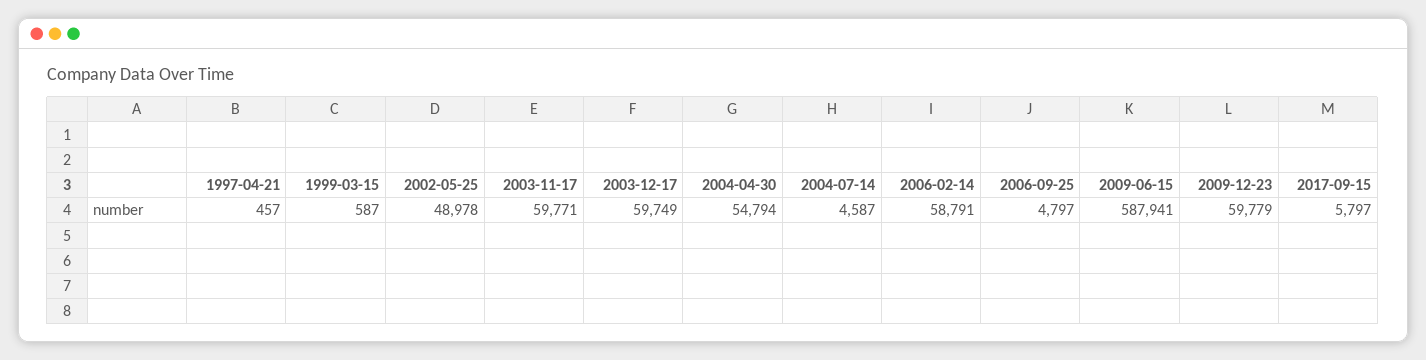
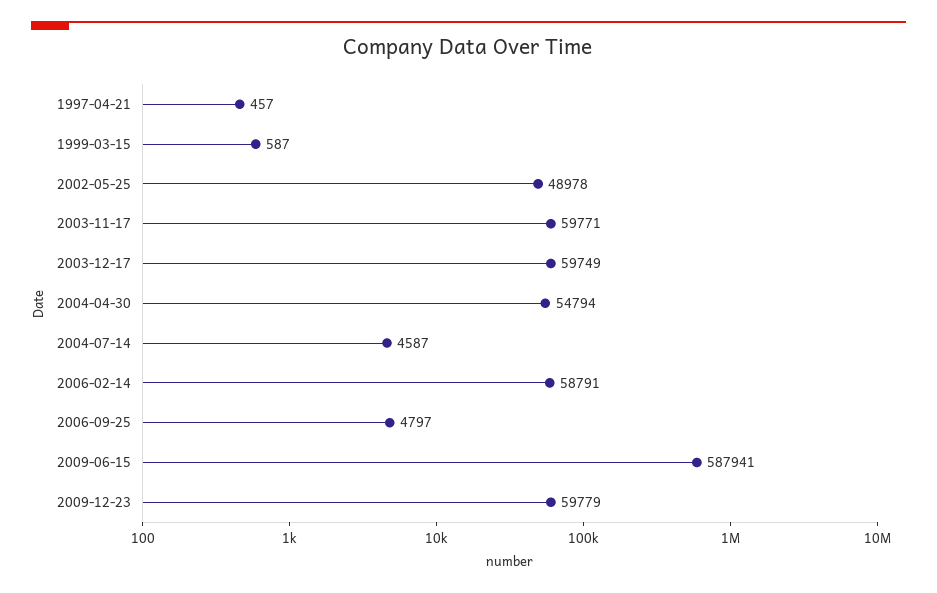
  {
    "1997-04-21": 457,
    "1999-03-15": 587,
    "2002-05-25": 48978,
    "2003-11-17": 59771,
    "2003-12-17": 59749,
    "2004-04-30": 54794,
    "2004-07-14": 4587,
    "2006-02-14": 58791,
    "2006-09-25": 4797,
    "2009-06-15": 587941,
-   "2009-12-23": 59779,
+   "2009-12-23": 59779
-   "2017-09-15": 5797
  }

